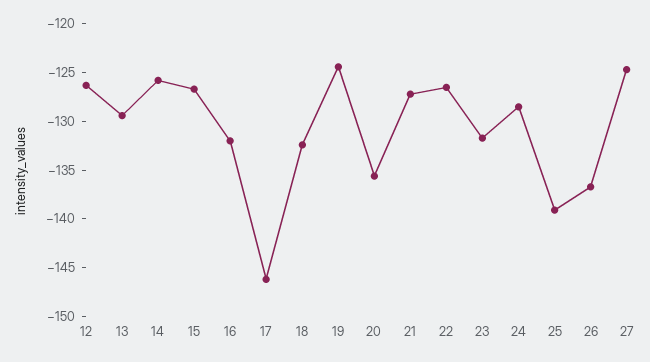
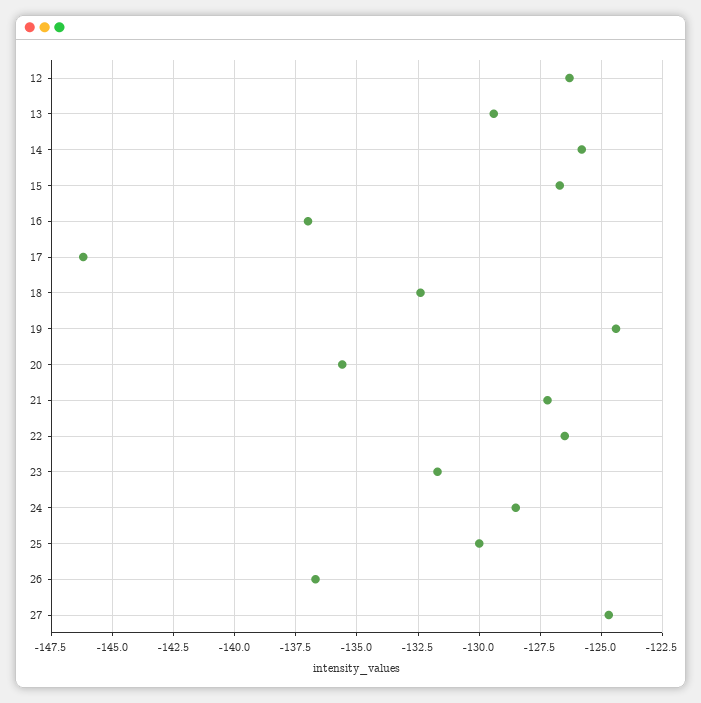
  {
    "12": -126.5,
    "13": -129.5,
    "14": -126,
    "15": -126.5,
-   "16": -132,
+   "16": -137,
    "17": -146,
    "18": -132.5,
    "19": -124.5,
    "20": -135.5,
    "21": -127,
    "22": -126.5,
    "23": -131.5,
    "24": -128.5,
-   "25": -139,
+   "25": -130,
    "26": -136.5,
    "27": -124.5
  }

